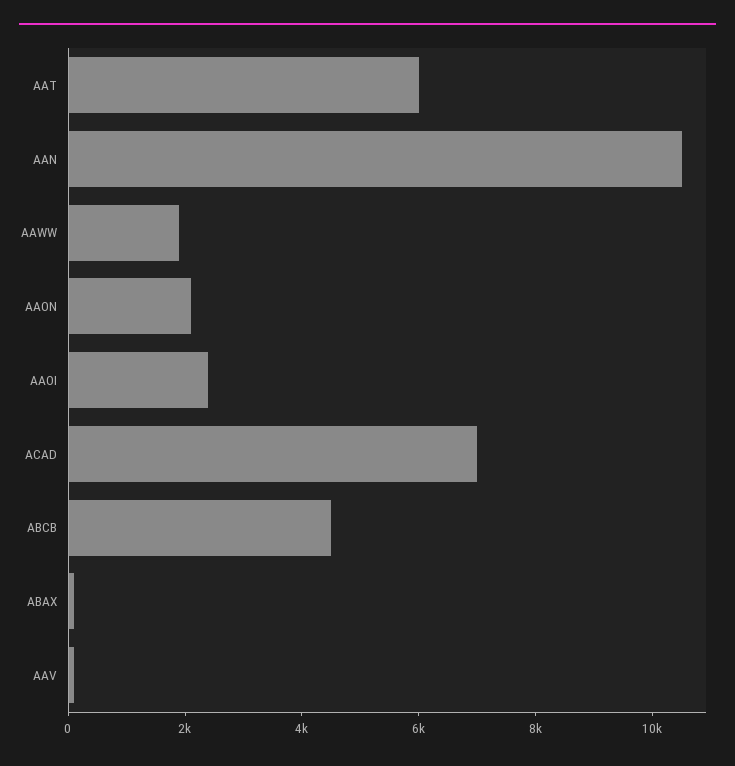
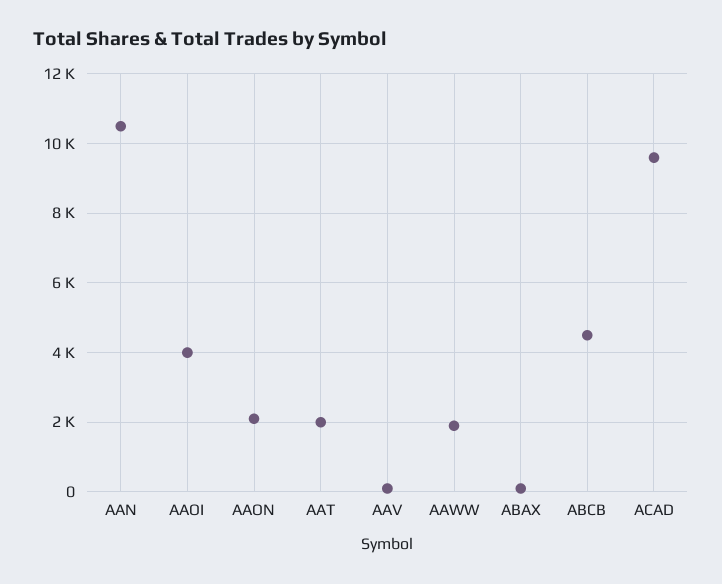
  {
-   "AAT": 6000,
+   "AAT": 2000,
    "AAN": 10600,
    "AAWW": 2000,
    "AAON": 2200,
-   "AAOI": 2500,
+   "AAOI": 4000,
-   "ACAD": 7000,
+   "ACAD": 9600,
    "ABCB": 4600,
    "ABAX": 200,
    "AAV": 200
  }

